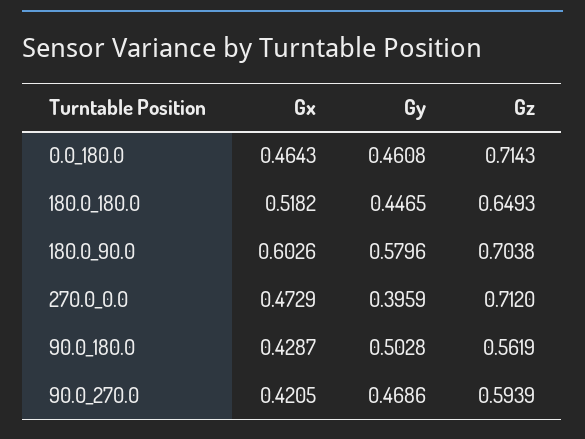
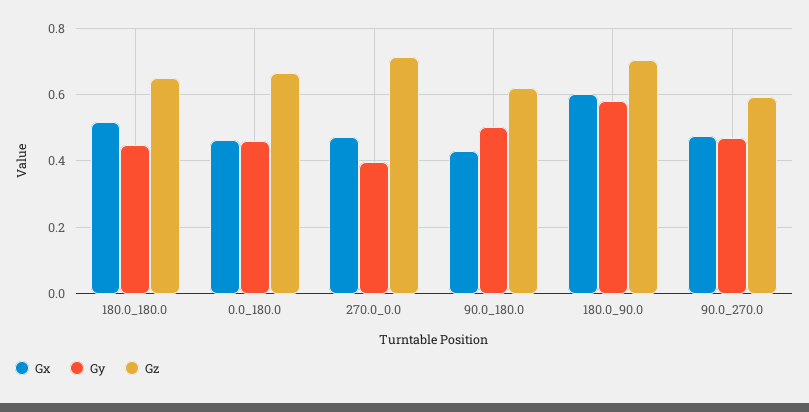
  {
    "Gx": {
      "0.0_180.0": 0.4643,
      "180.0_180.0": 0.5182,
      "180.0_90.0": 0.6026,
      "270.0_0.0": 0.4729,
      "90.0_180.0": 0.4287,
-     "90.0_270.0": 0.4205
+     "90.0_270.0": 0.48
    },
    "Gy": {
      "0.0_180.0": 0.4608,
      "180.0_180.0": 0.4465,
      "180.0_90.0": 0.5796,
      "270.0_0.0": 0.3959,
      "90.0_180.0": 0.5028,
      "90.0_270.0": 0.4686
    },
    "Gz": {
-     "0.0_180.0": 0.7143,
+     "0.0_180.0": 0.66,
      "180.0_180.0": 0.6493,
      "180.0_90.0": 0.7038,
      "270.0_0.0": 0.712,
-     "90.0_180.0": 0.5619,
+     "90.0_180.0": 0.62,
      "90.0_270.0": 0.5939
    }
  }

